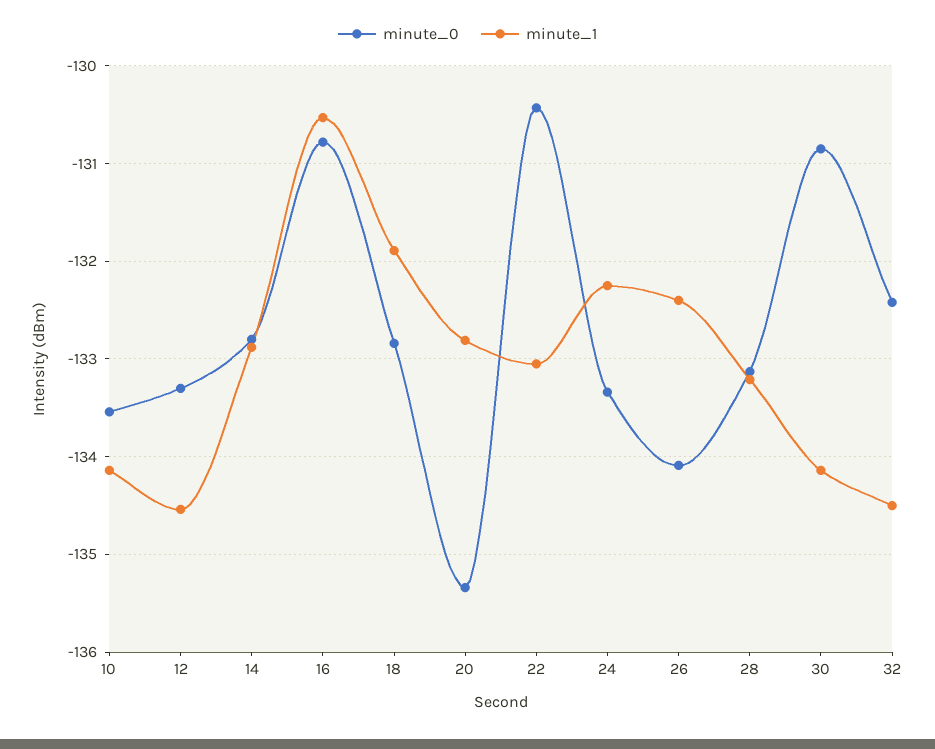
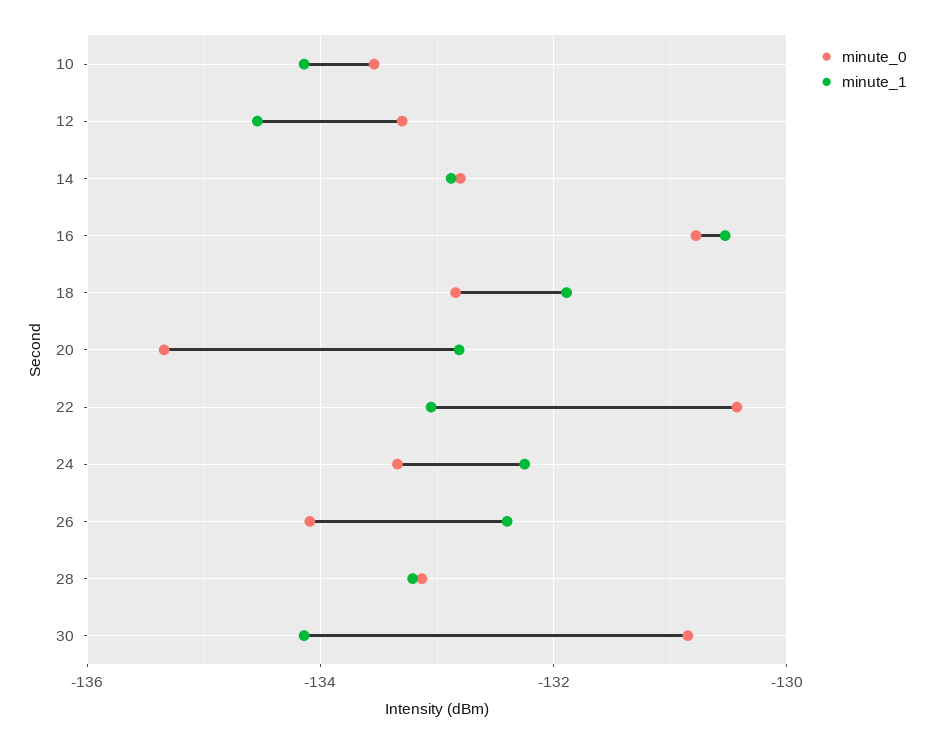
  {
    "minute_0": {
      "10": -133.5,
      "12": -133.3,
      "14": -132.8,
      "16": -130.8,
      "18": -132.8,
      "20": -135.3,
      "22": -130.4,
      "24": -133.3,
      "26": -134.1,
      "28": -133.1,
-     "30": -130.9,
+     "30": -130.9
-     "32": -132.4
    },
    "minute_1": {
      "10": -134.1,
      "12": -134.5,
      "14": -132.9,
      "16": -130.5,
      "18": -131.9,
      "20": -132.8,
      "22": -133.1,
      "24": -132.3,
      "26": -132.4,
      "28": -133.2,
-     "30": -134.1,
+     "30": -134.1
-     "32": -134.5
    }
  }

